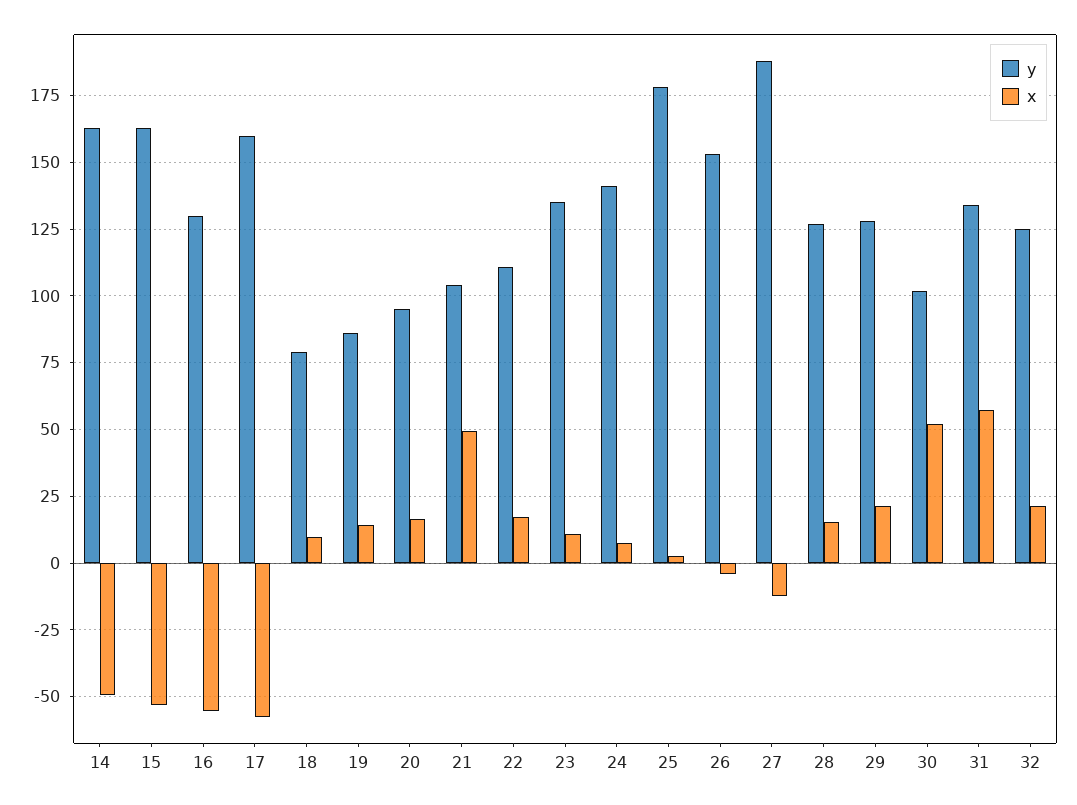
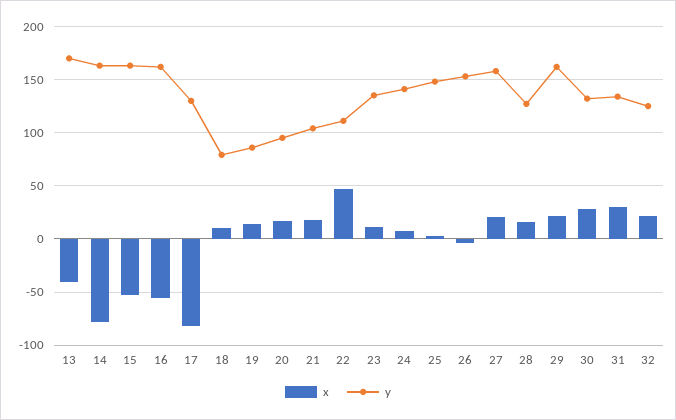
  {
    "y": {
      "14": 162.5,
      "15": 162.5,
-     "16": 130,
+     "16": 160,
-     "17": 160,
+     "17": 130,
      "18": 80,
      "19": 85,
      "20": 95,
      "21": 105,
      "22": 110,
      "23": 135,
      "24": 140,
-     "25": 177.5,
+     "25": 150,
      "26": 152.5,
-     "27": 187.5,
+     "27": 160,
      "28": 127.5,
-     "29": 127.5,
+     "29": 160,
-     "30": 102.5,
+     "30": 130,
      "31": 135,
-     "32": 125
+     "32": 125,
+     "13": 170
    },
    "x": {
-     "14": -50,
+     "14": -80,
      "15": -52.5,
      "16": -55,
-     "17": -57.5,
+     "17": -80,
      "18": 10,
      "19": 15,
      "20": 17.5,
-     "21": 50,
+     "21": 20,
-     "22": 17.5,
+     "22": 50,
      "23": 10,
      "24": 7.5,
      "25": 2.5,
      "26": -5,
-     "27": -12.5,
+     "27": 20,
      "28": 15,
      "29": 20,
-     "30": 52.5,
+     "30": 30,
-     "31": 57.5,
+     "31": 30,
-     "32": 20
+     "32": 20,
+     "13": -40
    }
  }

